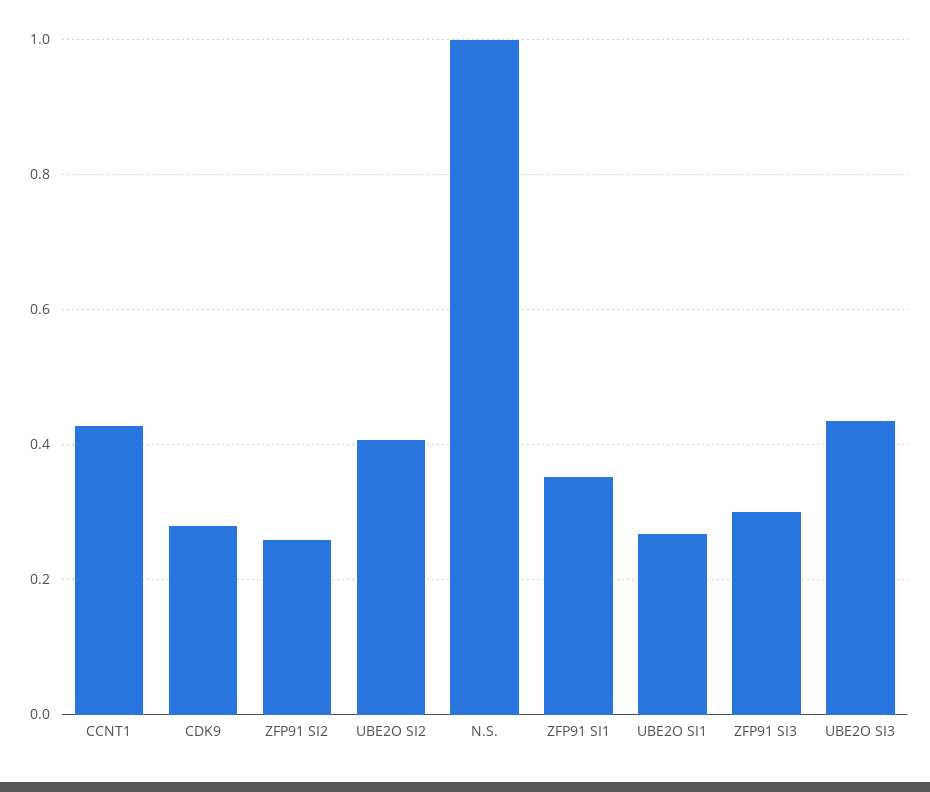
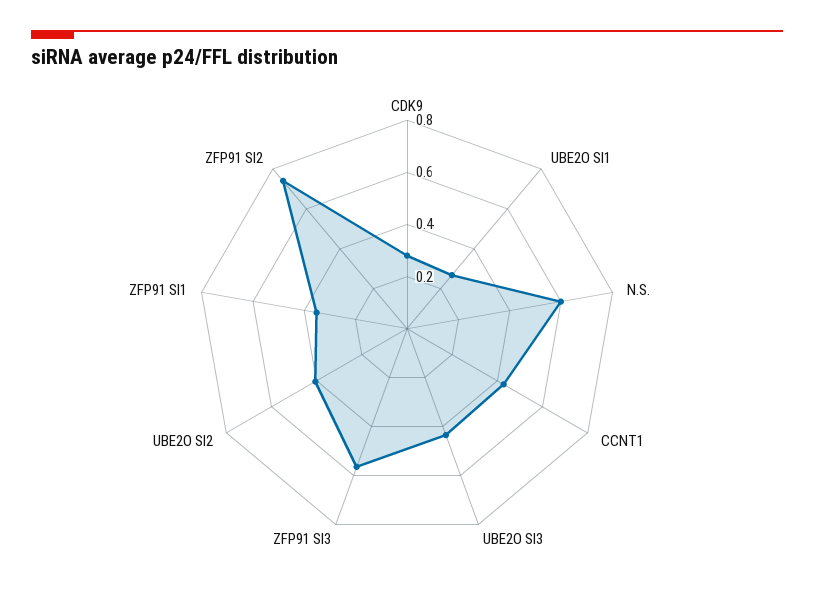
  {
    "CCNT1": 0.42,
    "CDK9": 0.28,
-   "ZFP91 SI2": 0.26,
+   "ZFP91 SI2": 0.75,
    "UBE2O SI2": 0.4,
-   "N.S.": 1,
+   "N.S.": 0.6,
    "ZFP91 SI1": 0.36,
    "UBE2O SI1": 0.26,
-   "ZFP91 SI3": 0.3,
+   "ZFP91 SI3": 0.55,
    "UBE2O SI3": 0.44
  }

